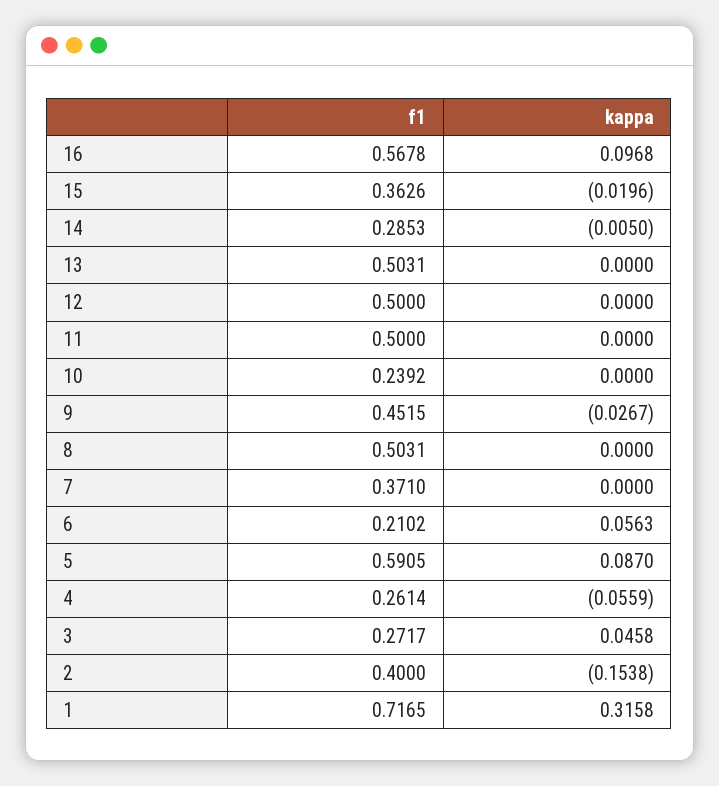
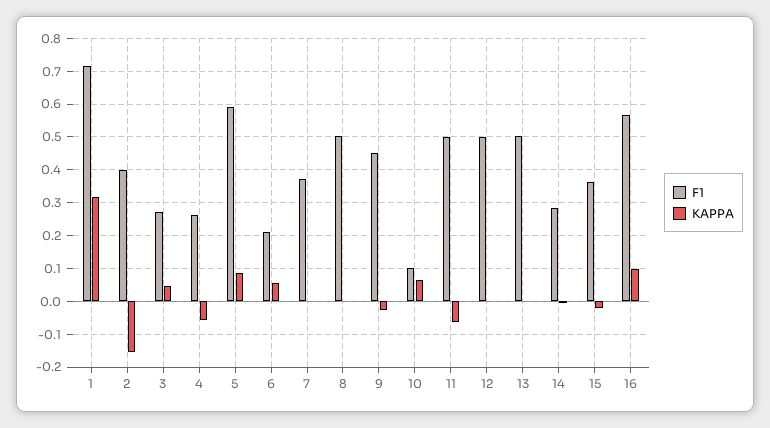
  {
    "f1": {
      "16": 0.5678,
      "15": 0.3626,
      "14": 0.2853,
      "13": 0.5031,
      "12": 0.5,
      "11": 0.5,
-     "10": 0.2392,
+     "10": 0.1,
      "9": 0.4515,
      "8": 0.5031,
      "7": 0.371,
      "6": 0.2102,
      "5": 0.5905,
      "4": 0.2614,
      "3": 0.2717,
      "2": 0.4,
      "1": 0.7165
    },
    "kappa": {
      "16": 0.0968,
      "15": -0.0196,
      "14": -0.005,
      "13": 0,
      "12": 0,
-     "11": 0,
+     "11": -0.06,
-     "10": 0,
+     "10": 0.06,
      "9": -0.0267,
      "8": 0,
      "7": 0,
      "6": 0.0563,
      "5": 0.087,
      "4": -0.0559,
      "3": 0.0458,
      "2": -0.1538,
      "1": 0.3158
    }
  }

